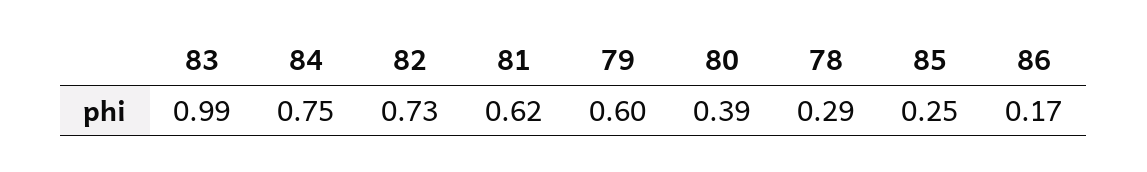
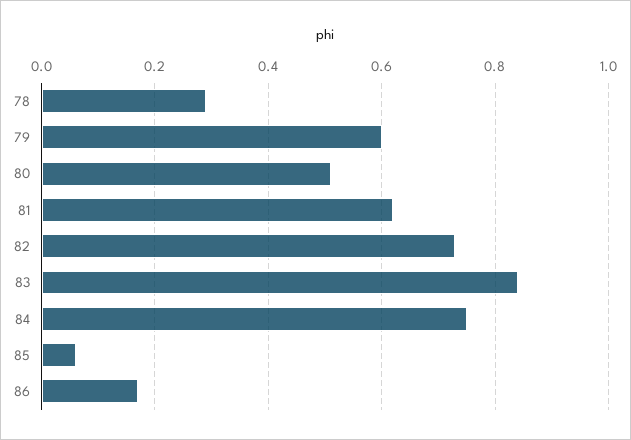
  {
-   "83": 0.99,
+   "83": 0.85,
    "84": 0.75,
    "82": 0.73,
    "81": 0.62,
    "79": 0.6,
-   "80": 0.39,
+   "80": 0.5,
    "78": 0.29,
-   "85": 0.25,
+   "85": 0.05,
    "86": 0.17
  }

